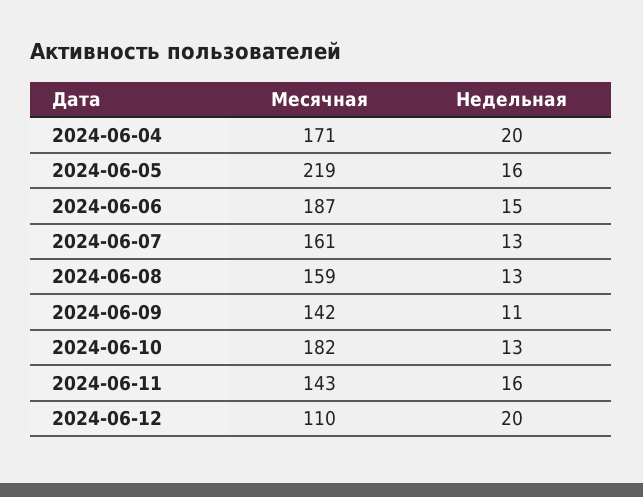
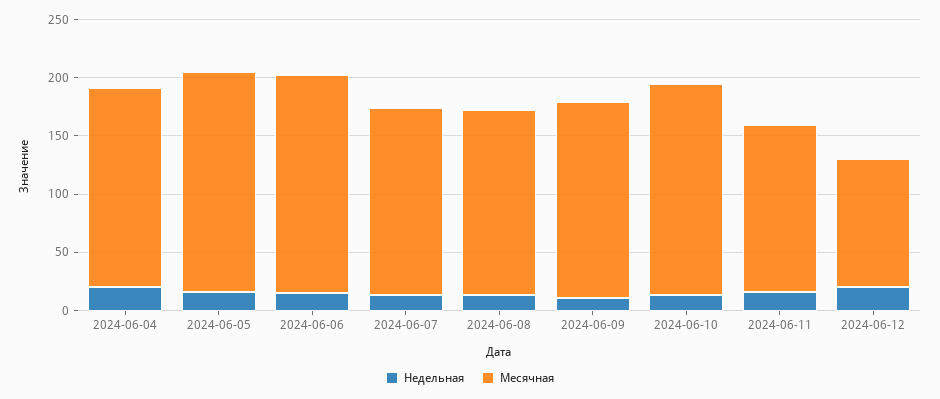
  {
    "Месячная": {
      "2024-06-04": 171,
-     "2024-06-05": 219,
+     "2024-06-05": 190,
      "2024-06-06": 187,
      "2024-06-07": 161,
      "2024-06-08": 159,
-     "2024-06-09": 142,
+     "2024-06-09": 170,
      "2024-06-10": 182,
      "2024-06-11": 143,
      "2024-06-12": 110
    },
    "Недельная": {
      "2024-06-04": 20,
      "2024-06-05": 16,
      "2024-06-06": 15,
      "2024-06-07": 13,
      "2024-06-08": 13,
      "2024-06-09": 11,
      "2024-06-10": 13,
      "2024-06-11": 16,
      "2024-06-12": 20
    }
  }

